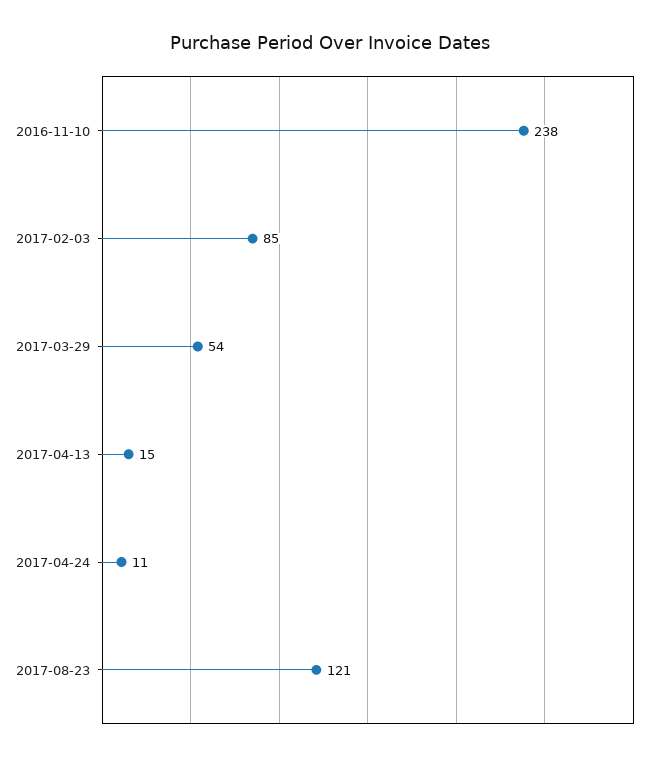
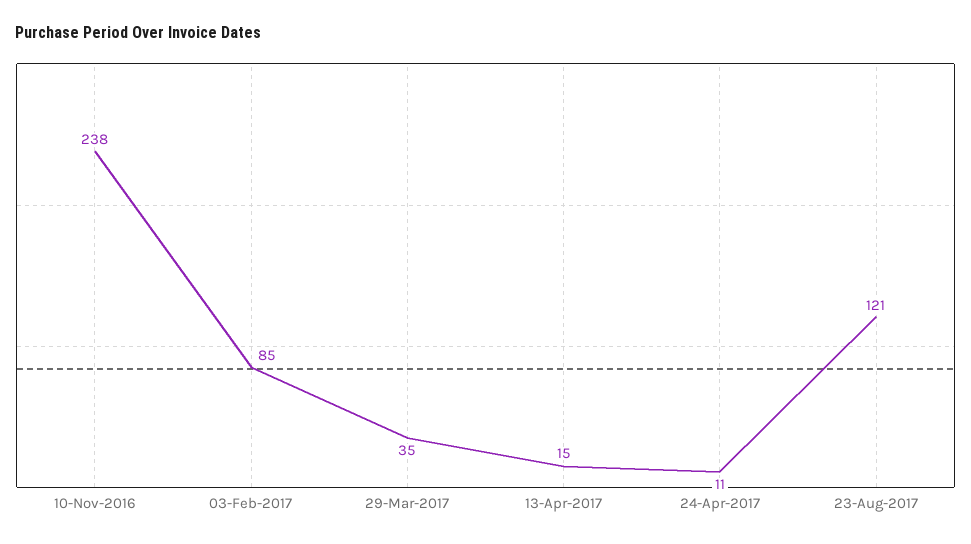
  {
    "2016-11-10": 238,
    "2017-02-03": 85,
-   "2017-03-29": 54,
+   "2017-03-29": 35,
    "2017-04-13": 15,
    "2017-04-24": 11,
    "2017-08-23": 121
  }

